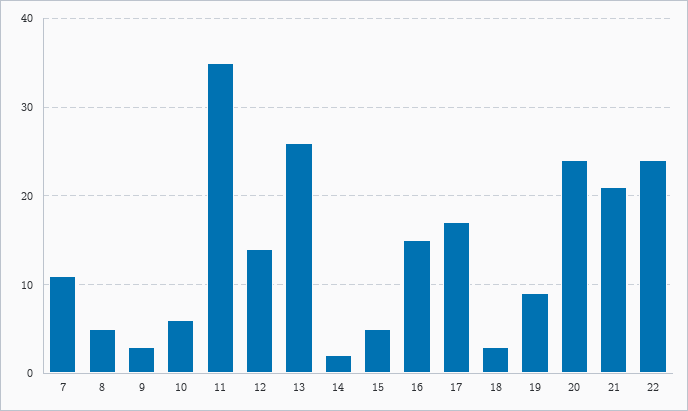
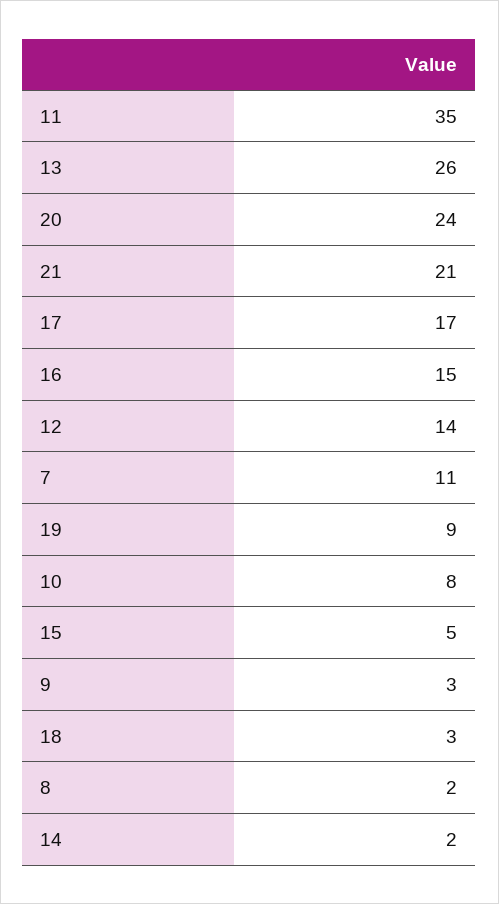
  {
    "7": 11,
-   "8": 5,
+   "8": 2,
    "9": 3,
-   "10": 6,
+   "10": 8,
    "11": 35,
    "12": 14,
    "13": 26,
    "14": 2,
    "15": 5,
    "16": 15,
    "17": 17,
    "18": 3,
    "19": 9,
    "20": 24,
-   "21": 21,
+   "21": 21
-   "22": 24
  }

